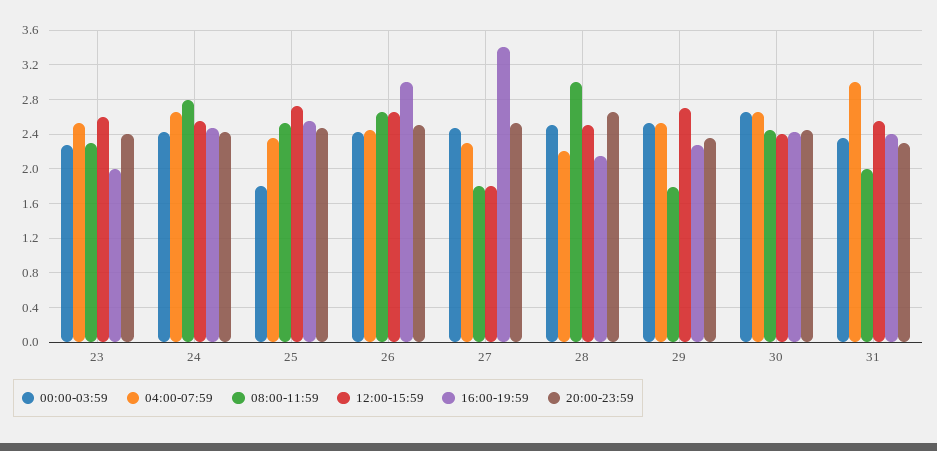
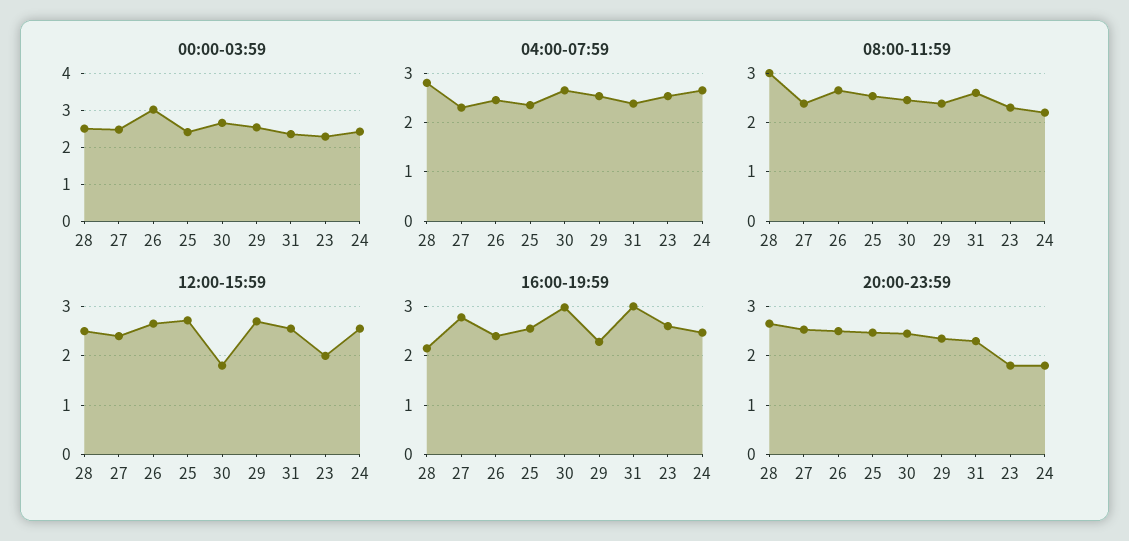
  {
    "00:00-03:59": {
      "23": 2.3,
      "24": 2.4,
-     "25": 1.8,
+     "25": 2.4,
-     "26": 2.4,
+     "26": 3,
      "27": 2.5,
      "28": 2.5,
      "29": 2.5,
      "30": 2.7,
      "31": 2.4
    },
    "04:00-07:59": {
      "23": 2.5,
      "24": 2.7,
      "25": 2.4,
      "26": 2.5,
      "27": 2.3,
-     "28": 2.2,
+     "28": 2.8,
      "29": 2.5,
      "30": 2.7,
-     "31": 3
+     "31": 2.4
    },
    "08:00-11:59": {
      "23": 2.3,
-     "24": 2.8,
+     "24": 2.2,
      "25": 2.5,
      "26": 2.7,
-     "27": 1.8,
+     "27": 2.4,
      "28": 3,
-     "29": 1.8,
+     "29": 2.4,
      "30": 2.5,
-     "31": 2
+     "31": 2.6
    },
    "12:00-15:59": {
-     "23": 2.6,
+     "23": 2,
      "24": 2.6,
      "25": 2.7,
      "26": 2.7,
-     "27": 1.8,
+     "27": 2.4,
      "28": 2.5,
      "29": 2.7,
-     "30": 2.4,
+     "30": 1.8,
      "31": 2.6
    },
    "16:00-19:59": {
-     "23": 2,
+     "23": 2.6,
      "24": 2.5,
      "25": 2.6,
-     "26": 3,
+     "26": 2.4,
-     "27": 3.4,
+     "27": 2.8,
      "28": 2.2,
      "29": 2.3,
-     "30": 2.4,
+     "30": 3,
-     "31": 2.4
+     "31": 3
    },
    "20:00-23:59": {
-     "23": 2.4,
+     "23": 1.8,
-     "24": 2.4,
+     "24": 1.8,
      "25": 2.5,
      "26": 2.5,
      "27": 2.5,
      "28": 2.7,
      "29": 2.4,
      "30": 2.5,
      "31": 2.3
    }
  }

